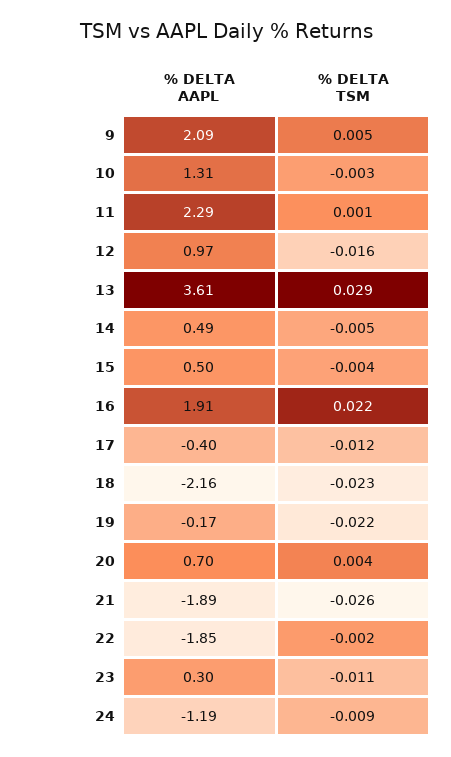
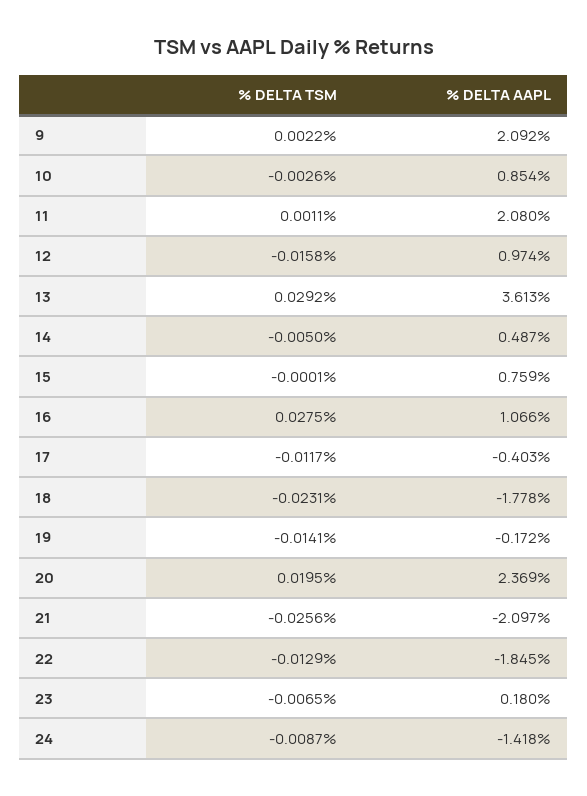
  {
    "% DELTA AAPL": {
      "9": 2.092,
-     "10": 1.31,
+     "10": 0.854,
-     "11": 2.29,
+     "11": 2.08,
      "12": 0.974,
      "13": 3.613,
      "14": 0.487,
-     "15": 0.5,
+     "15": 0.759,
-     "16": 1.91,
+     "16": 1.066,
      "17": -0.403,
-     "18": -2.16,
+     "18": -1.778,
      "19": -0.172,
-     "20": 0.7,
+     "20": 2.369,
-     "21": -1.89,
+     "21": -2.097,
      "22": -1.845,
-     "23": 0.3,
+     "23": 0.18,
-     "24": -1.19
+     "24": -1.418
    },
    "% DELTA TSM": {
-     "9": 0.005,
+     "9": 0.0022,
      "10": -0.0026,
      "11": 0.0011,
      "12": -0.0158,
      "13": 0.0292,
      "14": -0.005,
-     "15": -0.004,
+     "15": -0.0001,
-     "16": 0.022,
+     "16": 0.0275,
      "17": -0.0117,
      "18": -0.0231,
-     "19": -0.022,
+     "19": -0.0141,
-     "20": 0.004,
+     "20": 0.0195,
      "21": -0.0256,
-     "22": -0.002,
+     "22": -0.0129,
-     "23": -0.011,
+     "23": -0.0065,
      "24": -0.0087
    }
  }

